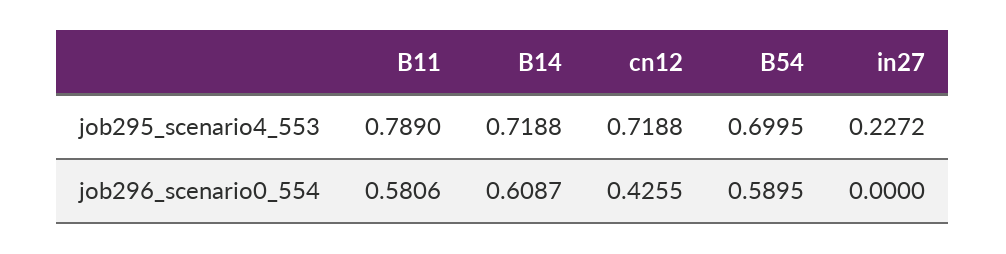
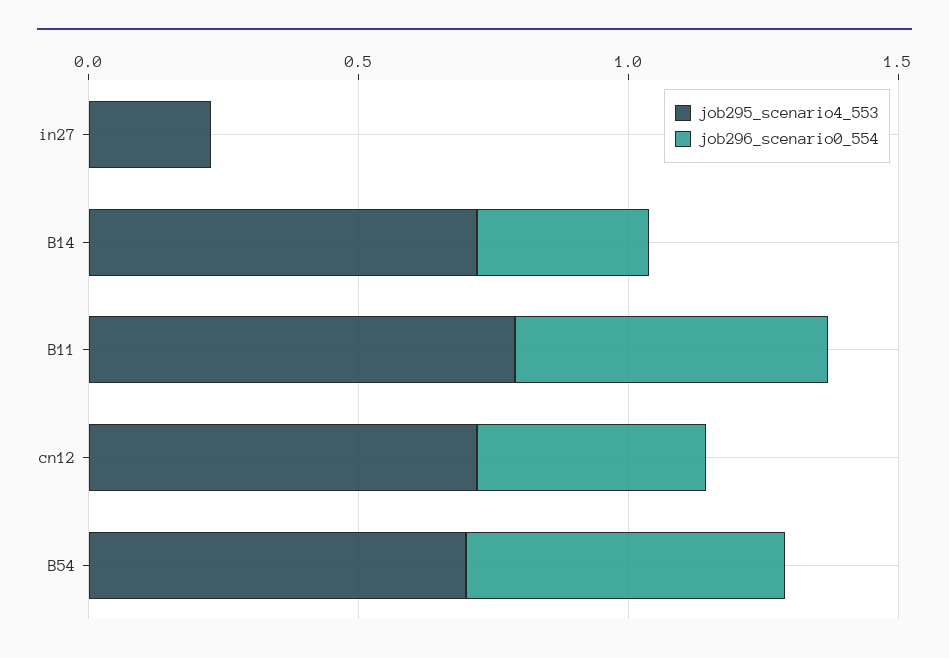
  {
    "job295_scenario4_553": {
      "B11": 0.789,
      "B14": 0.7188,
      "cn12": 0.7188,
      "B54": 0.6995,
      "in27": 0.2272
    },
    "job296_scenario0_554": {
      "B11": 0.5806,
-     "B14": 0.6087,
+     "B14": 0.3,
      "cn12": 0.4255,
      "B54": 0.5895,
      "in27": 0
    }
  }

